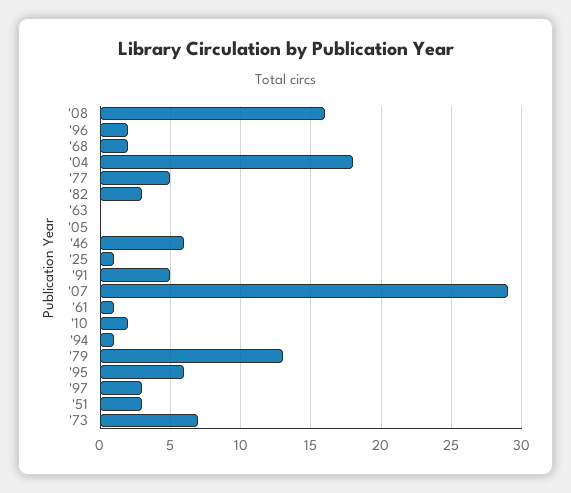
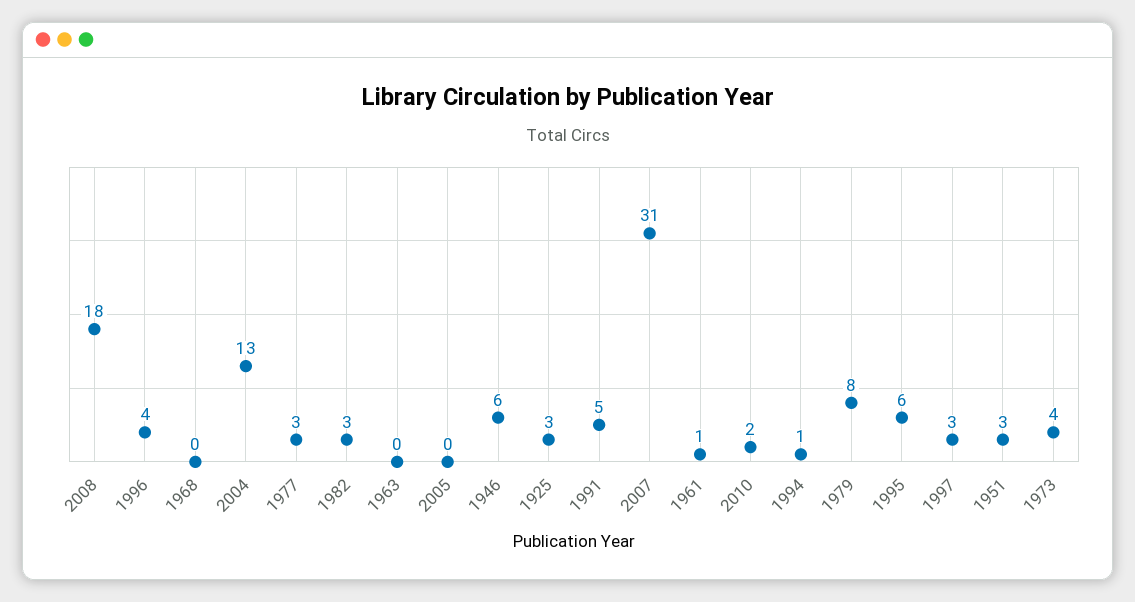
  {
-   "'08": 16,
+   "'08": 18,
-   "'96": 2,
+   "'96": 4,
-   "'68": 2,
+   "'68": 0,
-   "'04": 18,
+   "'04": 13,
-   "'77": 5,
+   "'77": 3,
    "'82": 3,
    "'63": 0,
    "'05": 0,
    "'46": 6,
-   "'25": 1,
+   "'25": 3,
    "'91": 5,
-   "'07": 29,
+   "'07": 31,
    "'61": 1,
    "'10": 2,
    "'94": 1,
-   "'79": 13,
+   "'79": 8,
    "'95": 6,
    "'97": 3,
    "'51": 3,
-   "'73": 7
+   "'73": 4
  }

